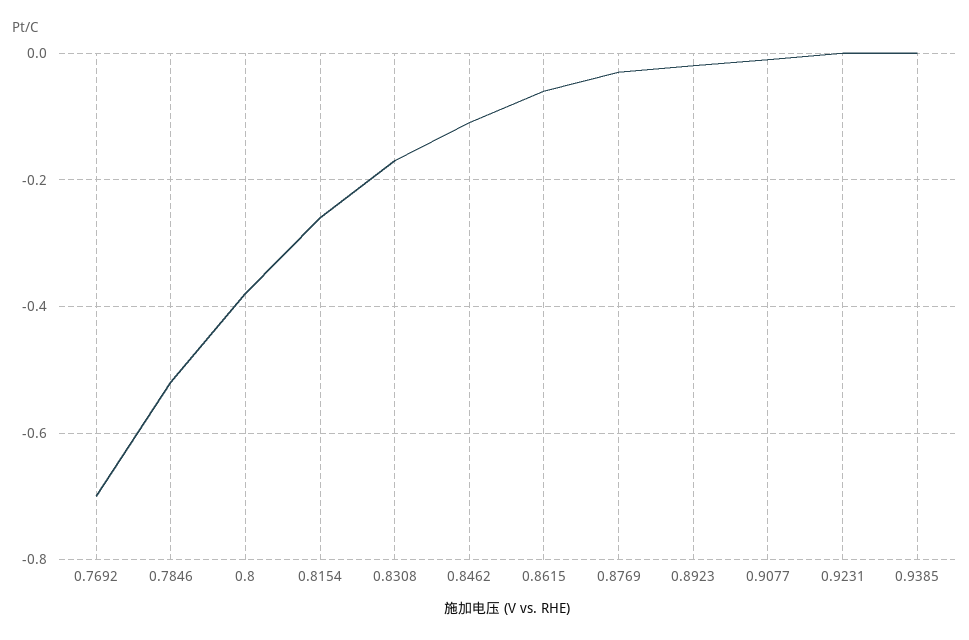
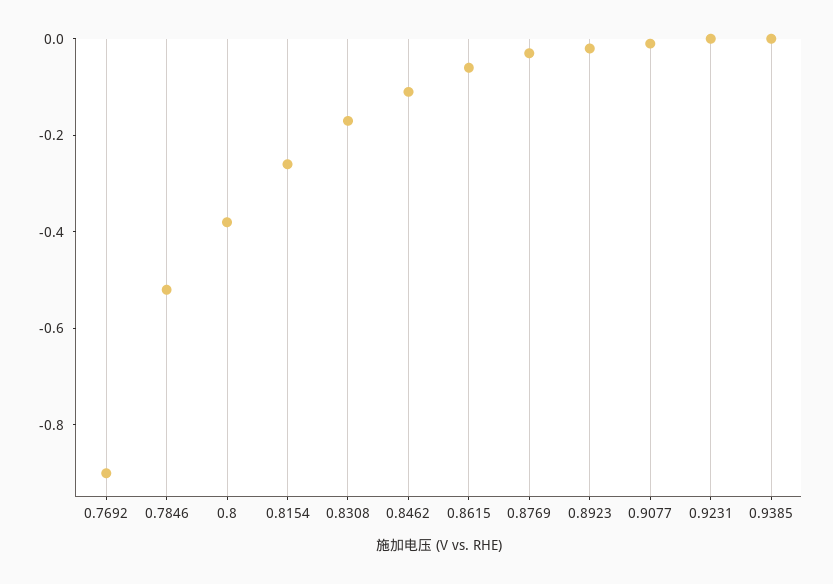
  {
-   "0.7692": -0.7,
+   "0.7692": -0.9,
    "0.7846": -0.5,
    "0.8": -0.4,
    "0.8154": -0.25,
    "0.8308": -0.15,
    "0.8462": -0.1,
    "0.8615": -0.05,
    "0.8769": -0.05,
    "0.8923": 0,
    "0.9077": 0,
    "0.9231": 0,
    "0.9385": 0
  }

